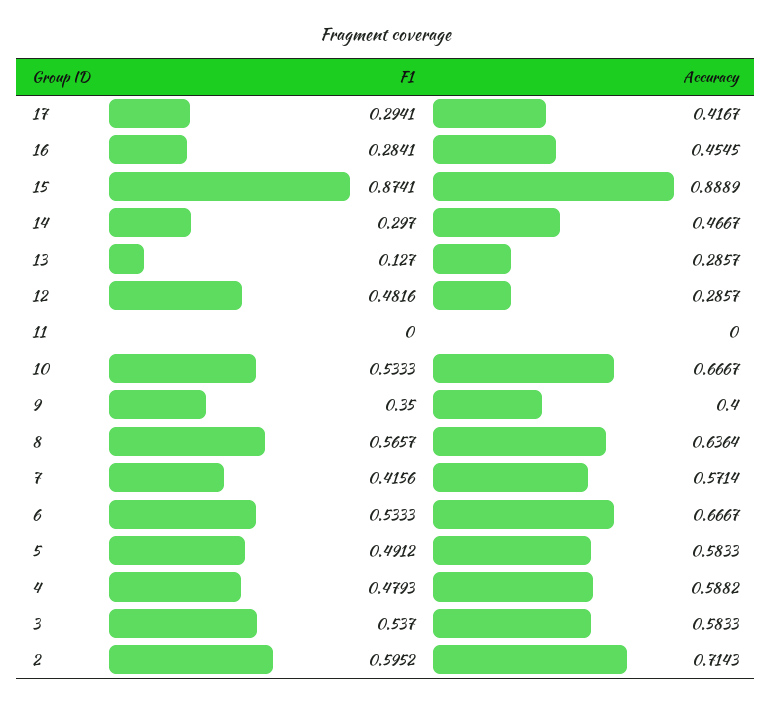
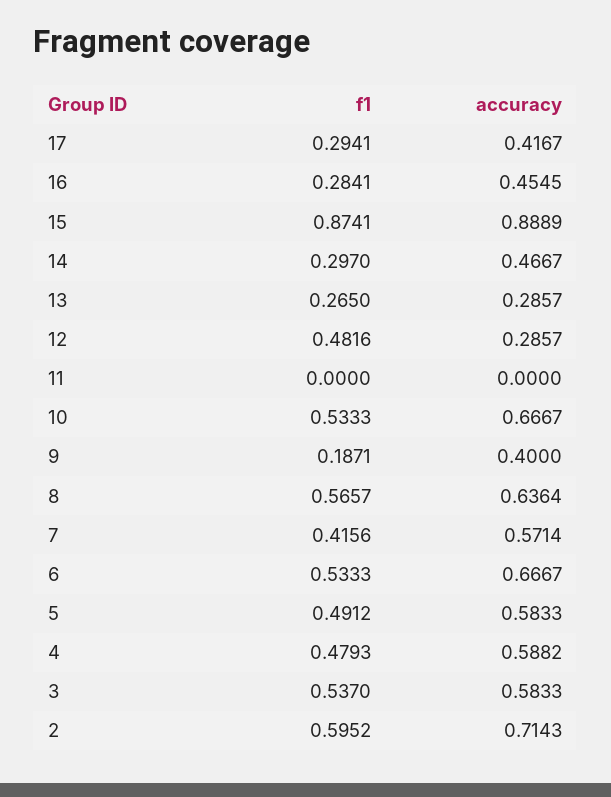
  {
    "F1": {
      "17": 0.2941,
      "16": 0.2841,
      "15": 0.8741,
      "14": 0.297,
-     "13": 0.127,
+     "13": 0.265,
      "12": 0.4816,
      "11": 0,
      "10": 0.5333,
-     "9": 0.35,
+     "9": 0.1871,
      "8": 0.5657,
      "7": 0.4156,
      "6": 0.5333,
      "5": 0.4912,
      "4": 0.4793,
      "3": 0.537,
      "2": 0.5952
    },
    "Accuracy": {
      "17": 0.4167,
      "16": 0.4545,
      "15": 0.8889,
      "14": 0.4667,
      "13": 0.2857,
      "12": 0.2857,
      "11": 0,
      "10": 0.6667,
      "9": 0.4,
      "8": 0.6364,
      "7": 0.5714,
      "6": 0.6667,
      "5": 0.5833,
      "4": 0.5882,
      "3": 0.5833,
      "2": 0.7143
    }
  }

